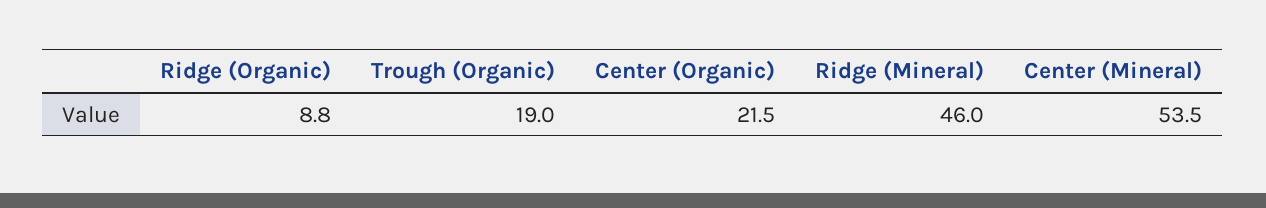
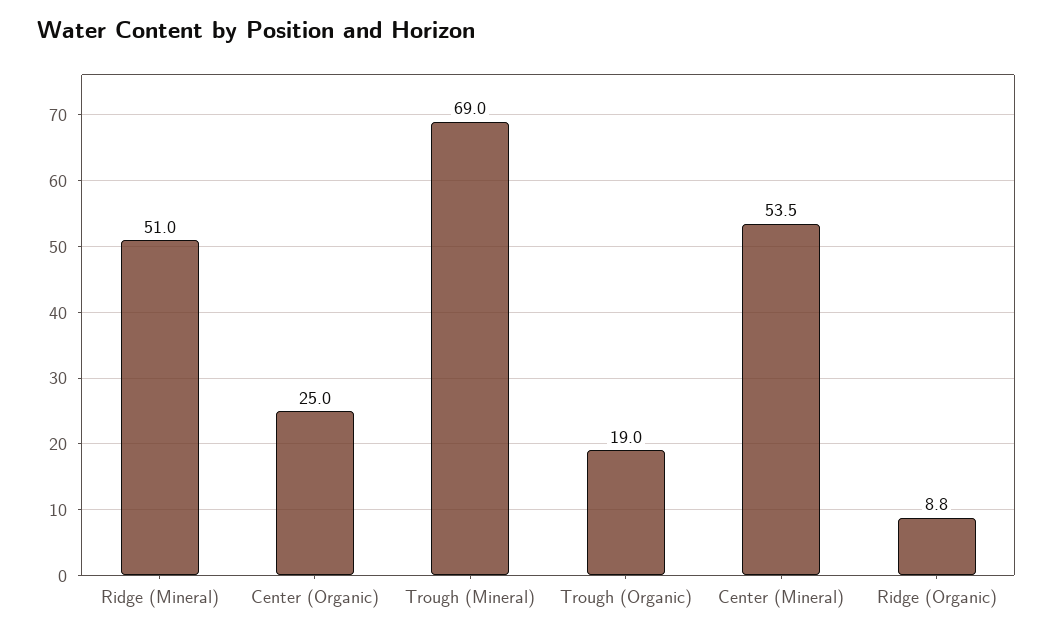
  {
    "Ridge (Organic)": 8.8,
    "Trough (Organic)": 19,
-   "Center (Organic)": 21.5,
+   "Center (Organic)": 25,
-   "Ridge (Mineral)": 46,
+   "Ridge (Mineral)": 51,
-   "Center (Mineral)": 53.5
+   "Center (Mineral)": 53.5,
+   "Trough (Mineral)": 69
  }

